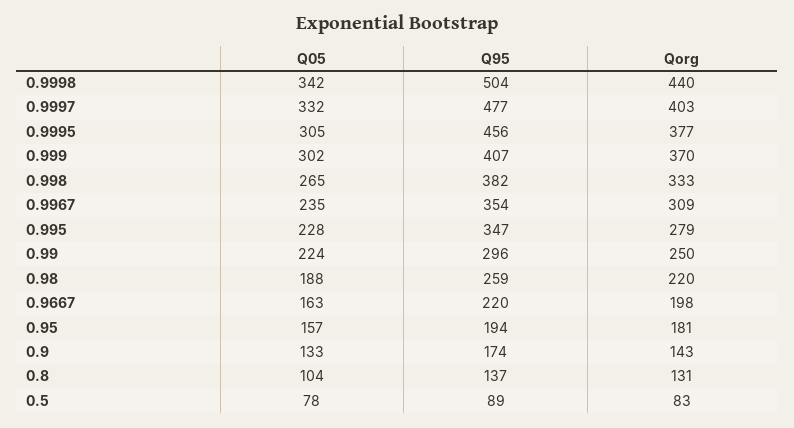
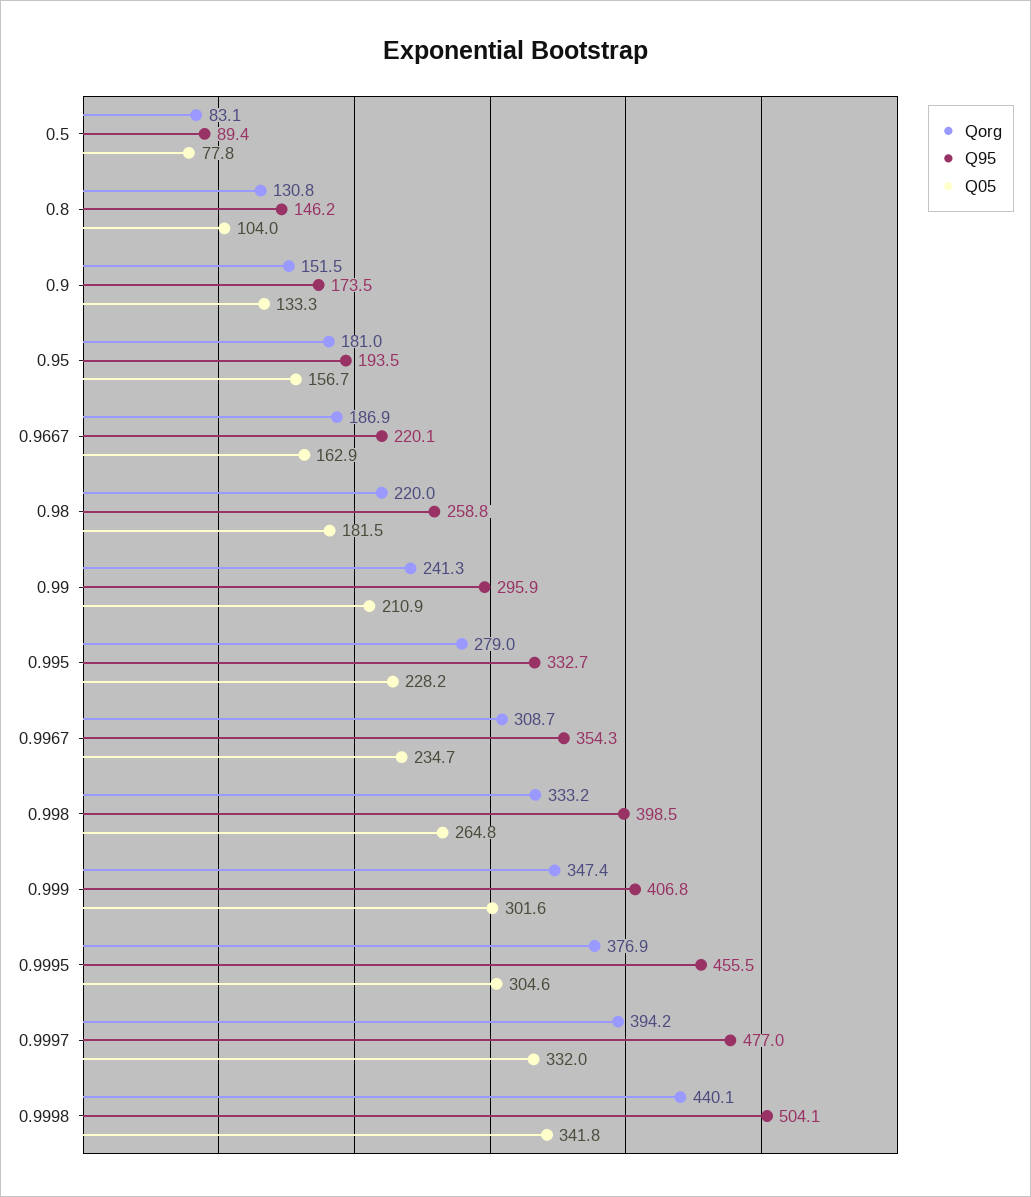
  {
    "Q05": {
      "0.9998": 341.8,
      "0.9997": 332,
      "0.9995": 304.6,
      "0.999": 301.6,
      "0.998": 264.8,
      "0.9967": 234.7,
      "0.995": 228.2,
-     "0.99": 224,
+     "0.99": 210.9,
-     "0.98": 188,
+     "0.98": 181.5,
      "0.9667": 162.9,
      "0.95": 156.7,
      "0.9": 133.3,
      "0.8": 104,
      "0.5": 77.8
    },
    "Q95": {
      "0.9998": 504.1,
      "0.9997": 477,
      "0.9995": 455.5,
      "0.999": 406.8,
-     "0.998": 382,
+     "0.998": 398.5,
      "0.9967": 354.3,
-     "0.995": 347,
+     "0.995": 332.7,
      "0.99": 295.9,
      "0.98": 258.8,
      "0.9667": 220.1,
      "0.95": 193.5,
      "0.9": 173.5,
-     "0.8": 137,
+     "0.8": 146.2,
      "0.5": 89.4
    },
    "Qorg": {
      "0.9998": 440.1,
-     "0.9997": 403,
+     "0.9997": 394.2,
      "0.9995": 376.9,
-     "0.999": 370,
+     "0.999": 347.4,
      "0.998": 333.2,
      "0.9967": 308.7,
      "0.995": 279,
-     "0.99": 250,
+     "0.99": 241.3,
      "0.98": 220,
-     "0.9667": 198,
+     "0.9667": 186.9,
      "0.95": 181,
-     "0.9": 143,
+     "0.9": 151.5,
      "0.8": 130.8,
      "0.5": 83.1
    }
  }

